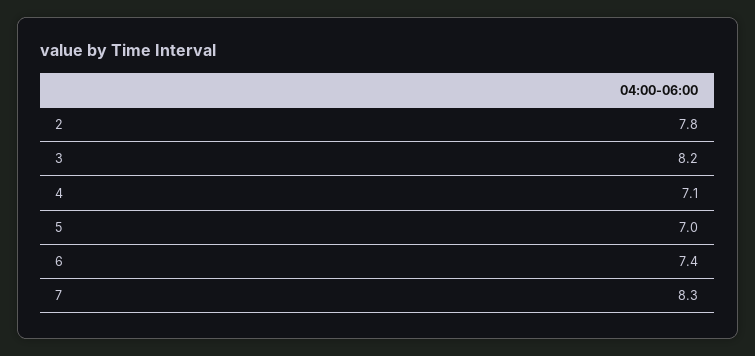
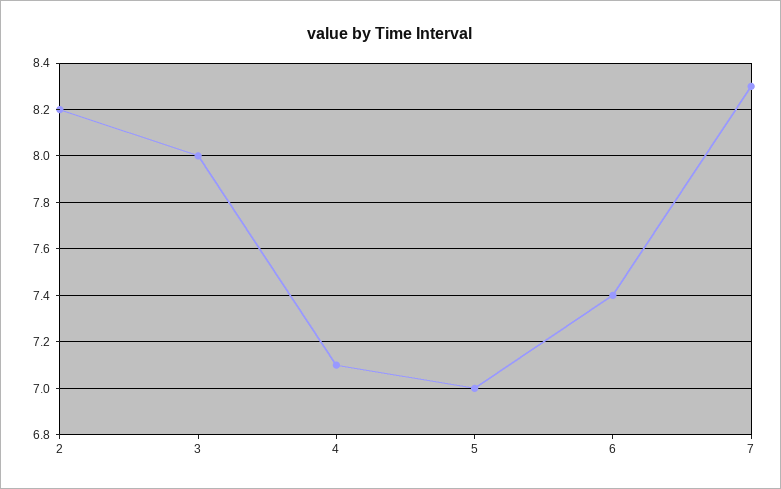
  {
-   "2": 7.8,
+   "2": 8.2,
-   "3": 8.2,
+   "3": 8,
    "4": 7.1,
    "5": 7,
    "6": 7.4,
    "7": 8.3
  }

